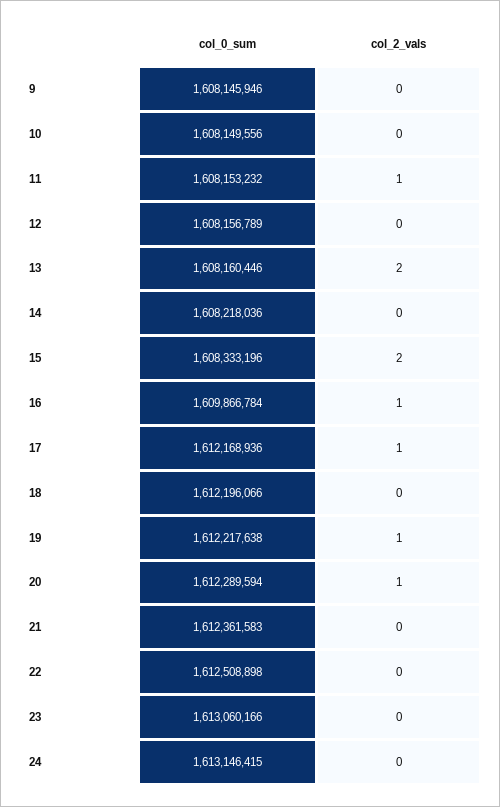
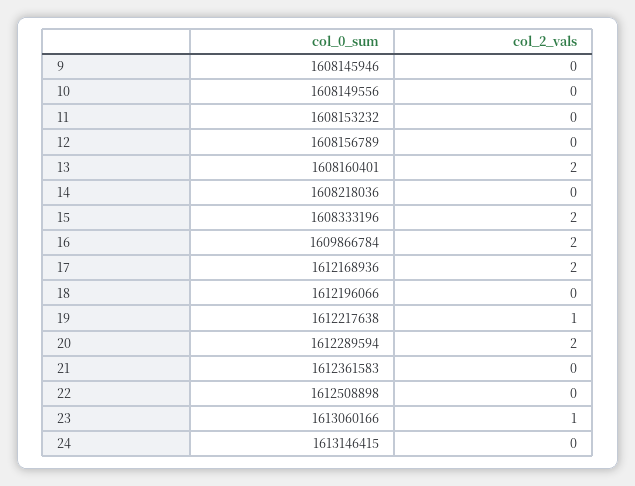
  {
    "col_0_sum": {
      "9": 1608145946,
      "10": 1608149556,
      "11": 1608153232,
      "12": 1608156789,
-     "13": 1608160446,
+     "13": 1608160401,
      "14": 1608218036,
      "15": 1608333196,
      "16": 1609866784,
      "17": 1612168936,
      "18": 1612196066,
      "19": 1612217638,
      "20": 1612289594,
      "21": 1612361583,
      "22": 1612508898,
      "23": 1613060166,
      "24": 1613146415
    },
    "col_2_vals": {
      "9": 0,
      "10": 0,
-     "11": 1,
+     "11": 0,
      "12": 0,
      "13": 2,
      "14": 0,
      "15": 2,
-     "16": 1,
+     "16": 2,
-     "17": 1,
+     "17": 2,
      "18": 0,
      "19": 1,
-     "20": 1,
+     "20": 2,
      "21": 0,
      "22": 0,
-     "23": 0,
+     "23": 1,
      "24": 0
    }
  }

